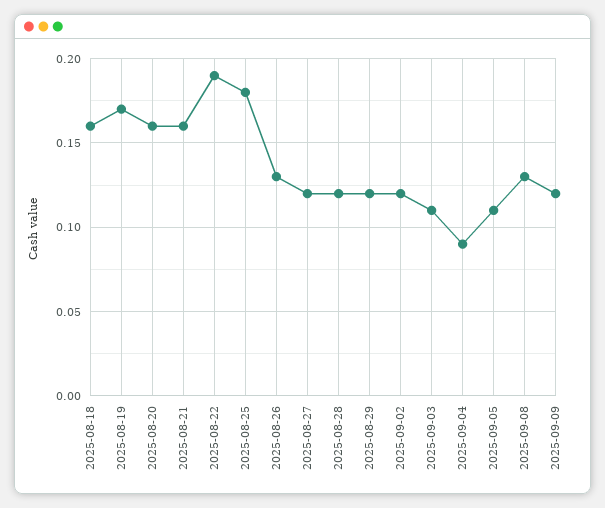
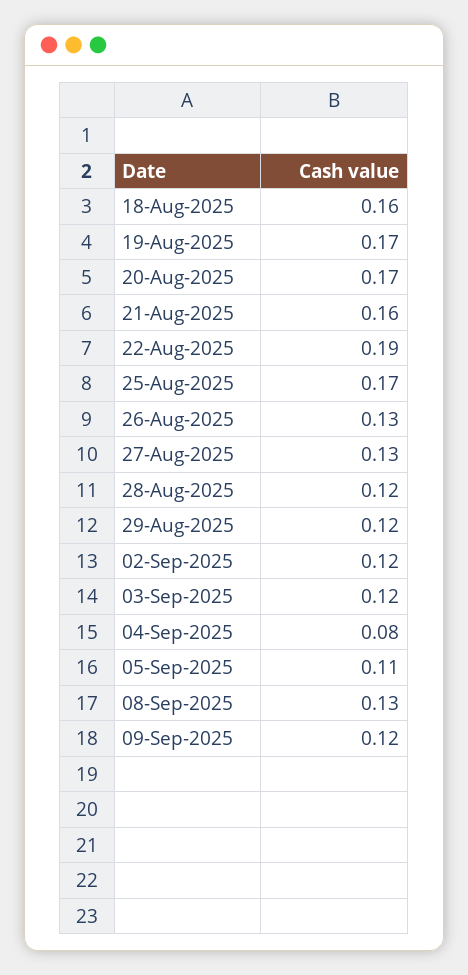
  {
    "2025-08-18": 0.16,
    "2025-08-19": 0.17,
-   "2025-08-20": 0.16,
+   "2025-08-20": 0.17,
    "2025-08-21": 0.16,
    "2025-08-22": 0.19,
-   "2025-08-25": 0.18,
+   "2025-08-25": 0.17,
    "2025-08-26": 0.13,
-   "2025-08-27": 0.12,
+   "2025-08-27": 0.13,
    "2025-08-28": 0.12,
    "2025-08-29": 0.12,
    "2025-09-02": 0.12,
-   "2025-09-03": 0.11,
+   "2025-09-03": 0.12,
-   "2025-09-04": 0.09,
+   "2025-09-04": 0.08,
    "2025-09-05": 0.11,
    "2025-09-08": 0.13,
    "2025-09-09": 0.12
  }

